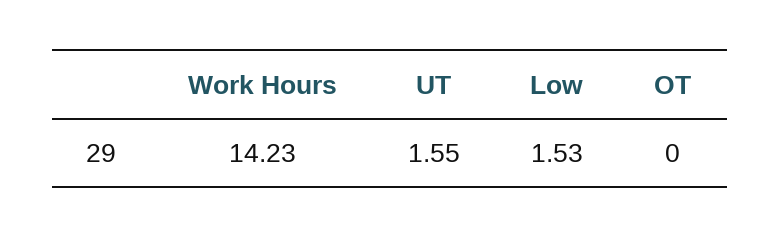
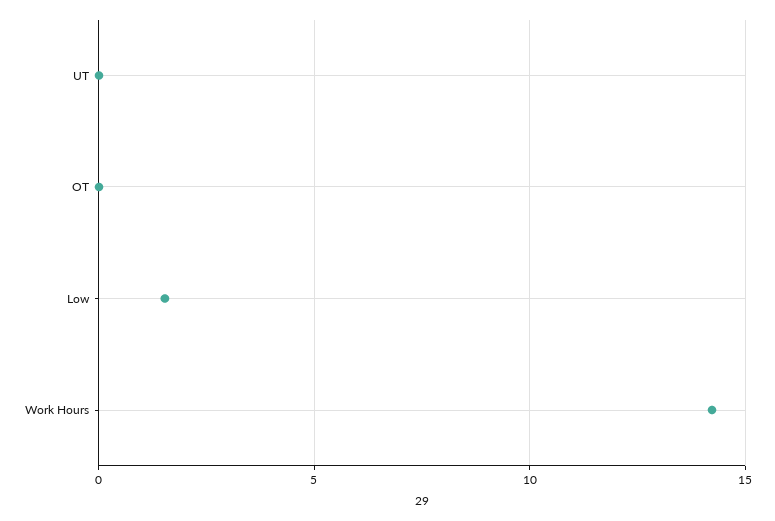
  {
    "Work Hours": 14.23,
-   "UT": 1.55,
+   "UT": 0,
    "Low": 1.53,
    "OT": 0
  }

